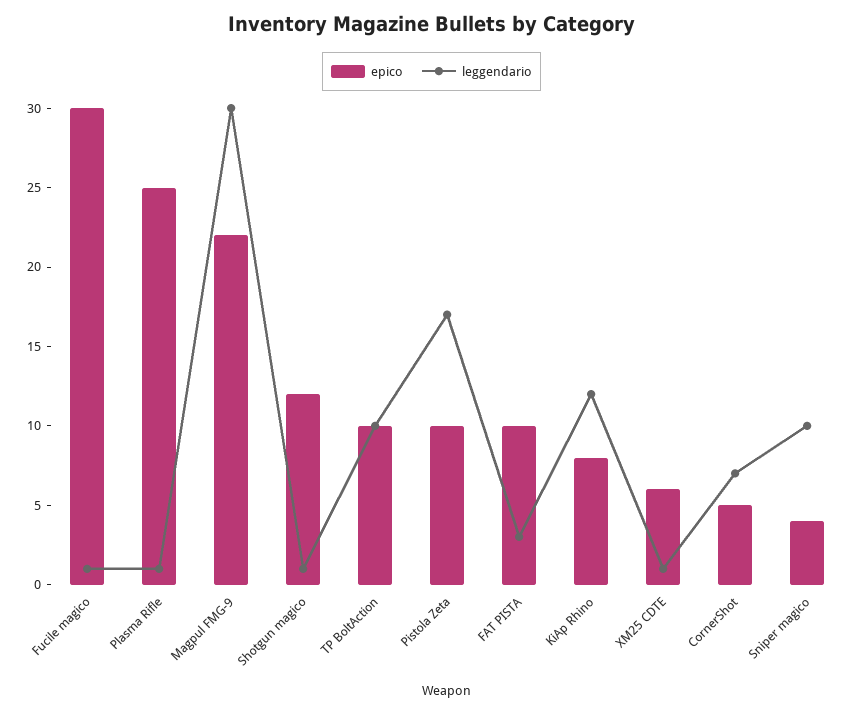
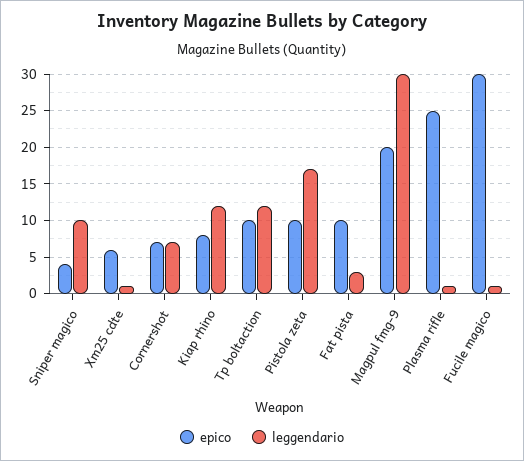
  {
    "epico": {
      "Fucile magico": 30,
      "Plasma Rifle": 25,
-     "Magpul FMG-9": 22,
+     "Magpul FMG-9": 20,
-     "Shotgun magico": 12,
      "TP BoltAction": 10,
      "Pistola Zeta": 10,
      "FAT PISTA": 10,
      "KiAp Rhino": 8,
      "XM25 CDTE": 6,
-     "CornerShot": 5,
+     "CornerShot": 7,
      "Sniper magico": 4
    },
    "leggendario": {
      "Fucile magico": 1,
      "Plasma Rifle": 1,
      "Magpul FMG-9": 30,
-     "Shotgun magico": 1,
-     "TP BoltAction": 10,
+     "TP BoltAction": 12,
      "Pistola Zeta": 17,
      "FAT PISTA": 3,
      "KiAp Rhino": 12,
      "XM25 CDTE": 1,
      "CornerShot": 7,
      "Sniper magico": 10
    }
  }

